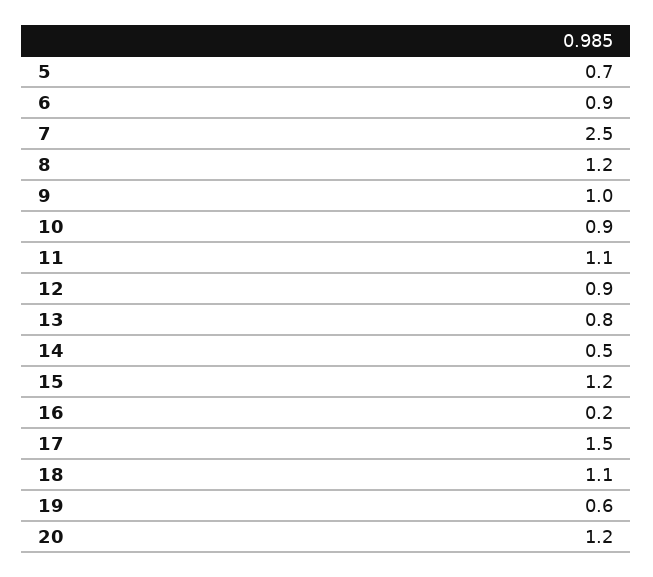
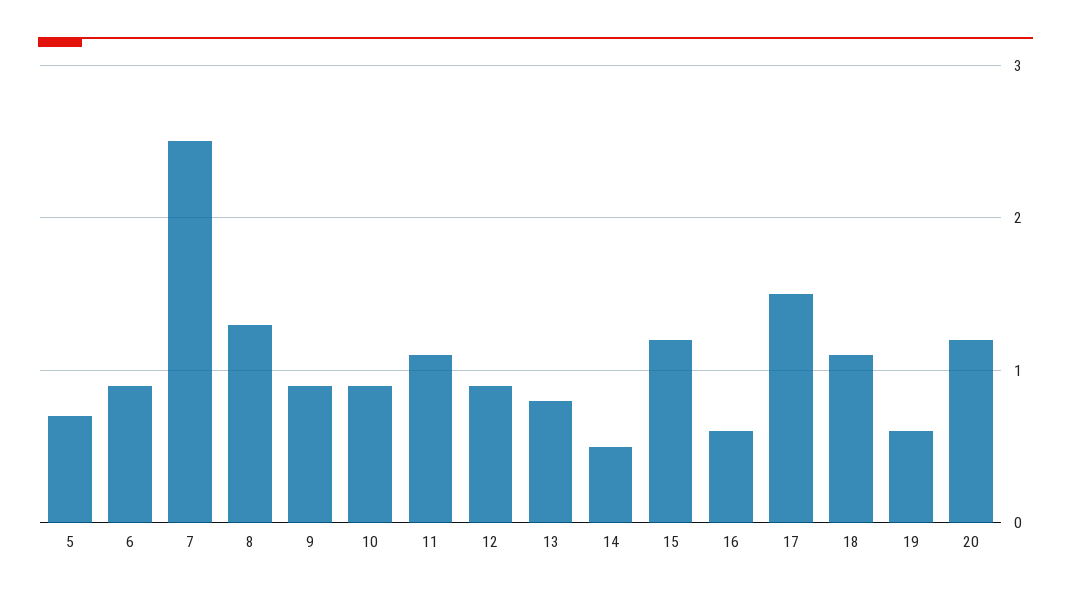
  {
    "5": 0.7,
    "6": 0.9,
    "7": 2.5,
-   "8": 1.2,
+   "8": 1.3,
-   "9": 1,
+   "9": 0.9,
    "10": 0.9,
    "11": 1.1,
    "12": 0.9,
    "13": 0.8,
    "14": 0.5,
    "15": 1.2,
-   "16": 0.2,
+   "16": 0.6,
    "17": 1.5,
    "18": 1.1,
    "19": 0.6,
    "20": 1.2
  }

